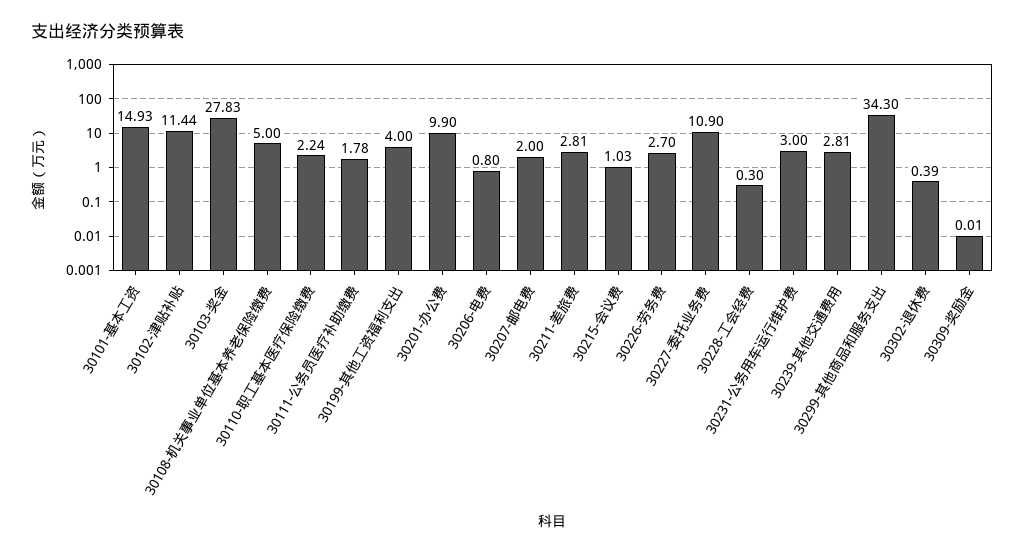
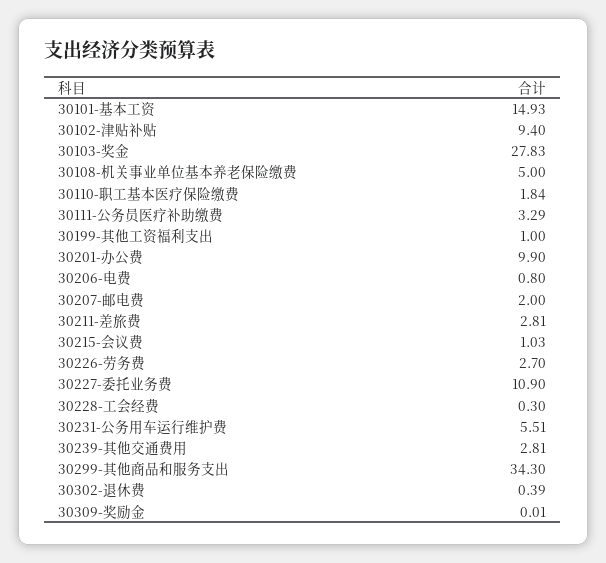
  {
    "30101-基本工资": 14.93,
-   "30102-津贴补贴": 11.44,
+   "30102-津贴补贴": 9.4,
    "30103-奖金": 27.83,
    "30108-机关事业单位基本养老保险缴费": 5,
-   "30110-职工基本医疗保险缴费": 2.24,
+   "30110-职工基本医疗保险缴费": 1.84,
-   "30111-公务员医疗补助缴费": 1.78,
+   "30111-公务员医疗补助缴费": 3.29,
-   "30199-其他工资福利支出": 4,
+   "30199-其他工资福利支出": 1,
    "30201-办公费": 9.9,
    "30206-电费": 0.8,
    "30207-邮电费": 2,
    "30211-差旅费": 2.81,
    "30215-会议费": 1.03,
    "30226-劳务费": 2.7,
    "30227-委托业务费": 10.9,
    "30228-工会经费": 0.3,
-   "30231-公务用车运行维护费": 3,
+   "30231-公务用车运行维护费": 5.51,
    "30239-其他交通费用": 2.81,
    "30299-其他商品和服务支出": 34.3,
    "30302-退休费": 0.39,
    "30309-奖励金": 0.01
  }

